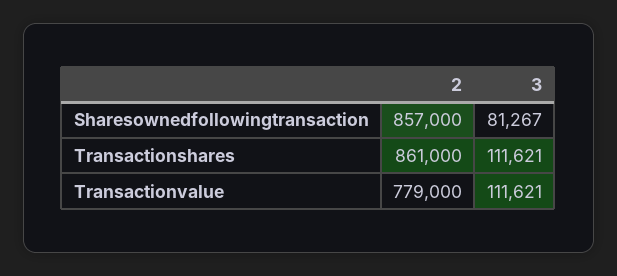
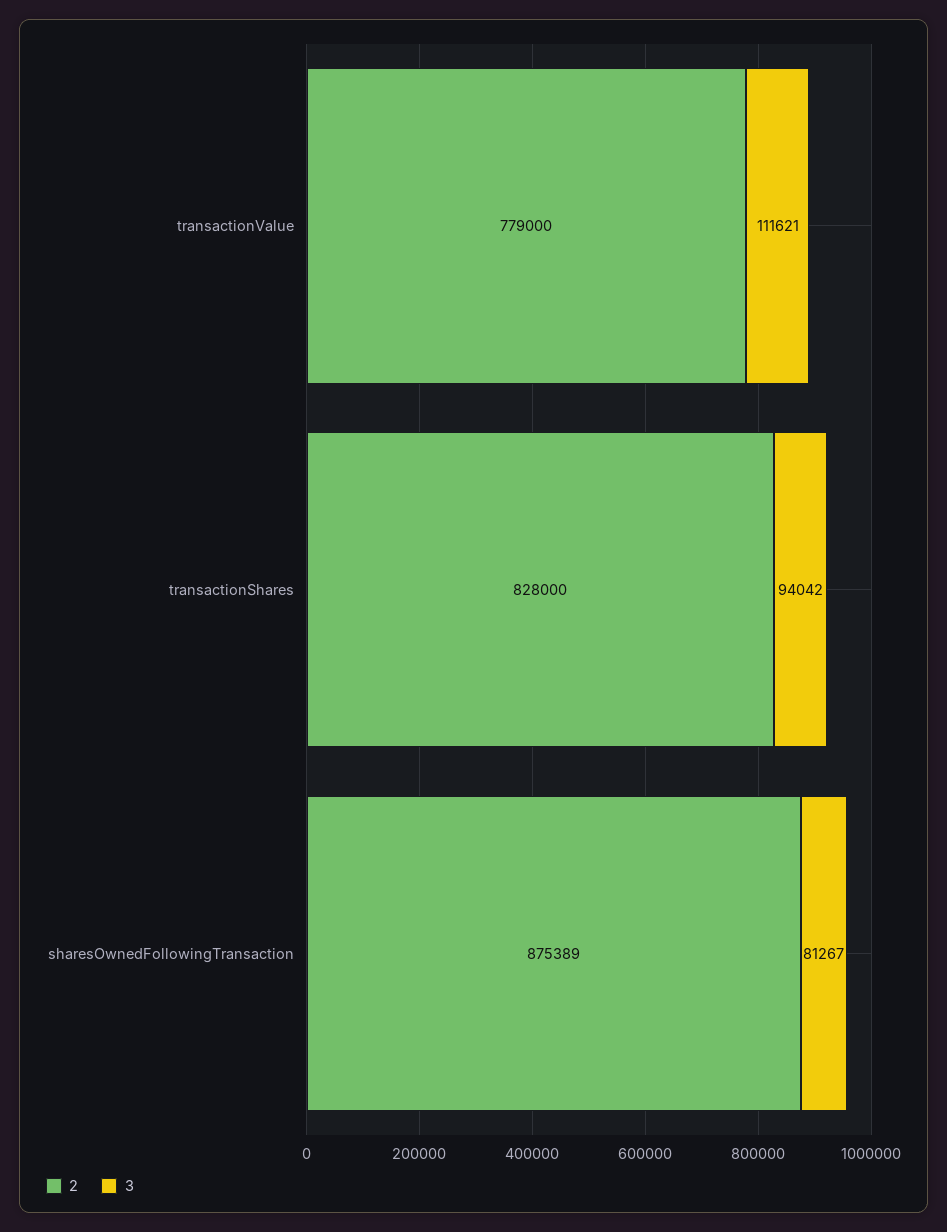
  {
    "2": {
-     "Sharesownedfollowingtransaction": 857000,
+     "Sharesownedfollowingtransaction": 875389,
-     "Transactionshares": 861000,
+     "Transactionshares": 828000,
      "Transactionvalue": 779000
    },
    "3": {
      "Sharesownedfollowingtransaction": 81267,
-     "Transactionshares": 111621,
+     "Transactionshares": 94042,
      "Transactionvalue": 111621
    }
  }

